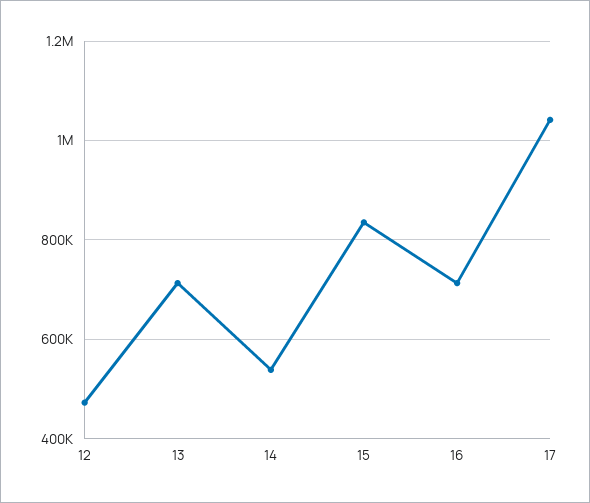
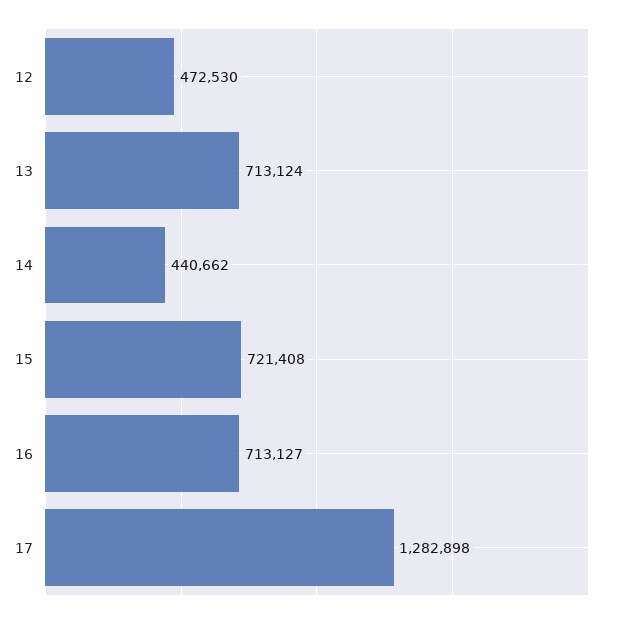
  {
    "12": 472530,
    "13": 713124,
-   "14": 540000,
+   "14": 440662,
-   "15": 840000,
+   "15": 721408,
    "16": 713127,
-   "17": 1040000
+   "17": 1282898
  }

